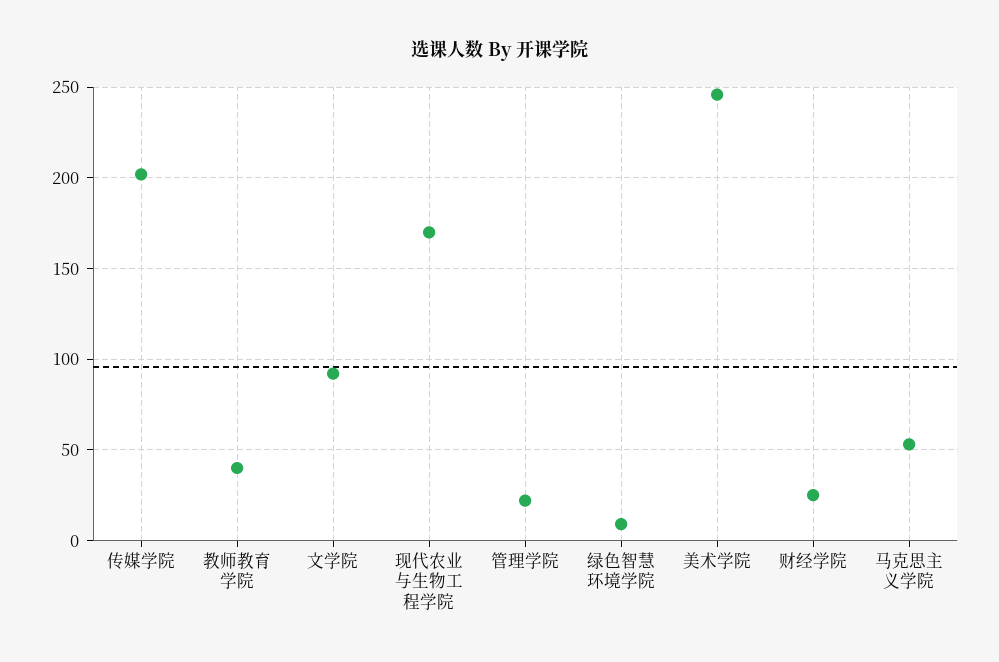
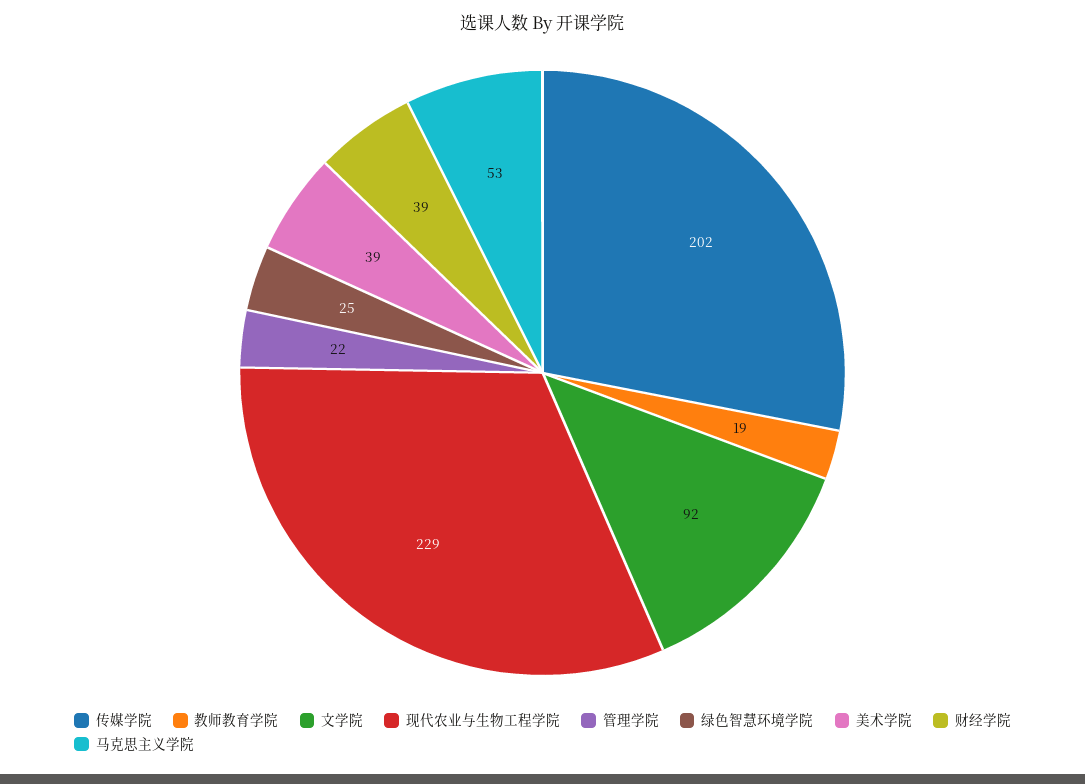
  {
    "传媒学院": 202,
-   "教师教育学院": 40,
+   "教师教育学院": 19,
    "文学院": 92,
-   "现代农业与生物工程学院": 170,
+   "现代农业与生物工程学院": 229,
    "管理学院": 22,
-   "绿色智慧环境学院": 10,
+   "绿色智慧环境学院": 25,
-   "美术学院": 245,
+   "美术学院": 39,
-   "财经学院": 25,
+   "财经学院": 39,
    "马克思主义学院": 53
  }

